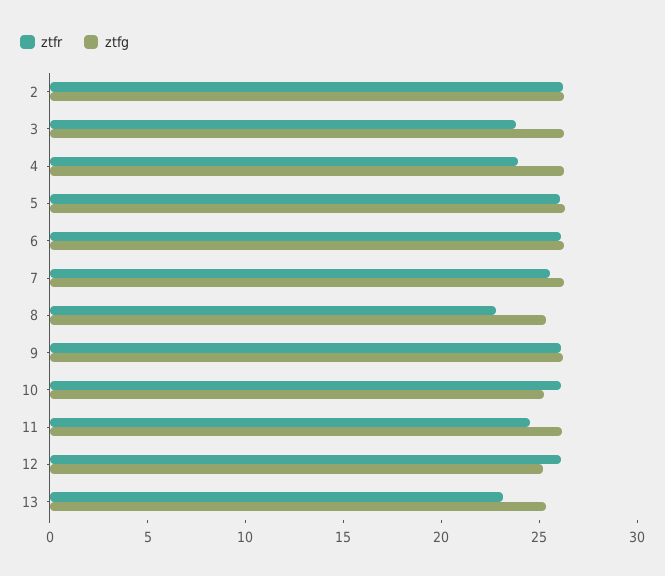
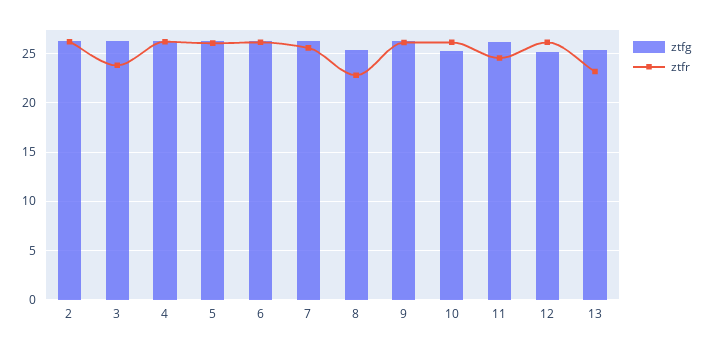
  {
    "ztfr": {
      "2": 26,
      "3": 24,
-     "4": 24,
+     "4": 26,
      "5": 26,
      "6": 26,
      "7": 26,
      "8": 23,
      "9": 26,
      "10": 26,
      "11": 25,
      "12": 26,
      "13": 23
    },
    "ztfg": {
      "2": 26,
      "3": 26,
      "4": 26,
      "5": 26,
      "6": 26,
      "7": 26,
      "8": 25,
      "9": 26,
      "10": 25,
      "11": 26,
      "12": 25,
      "13": 25
    }
  }

